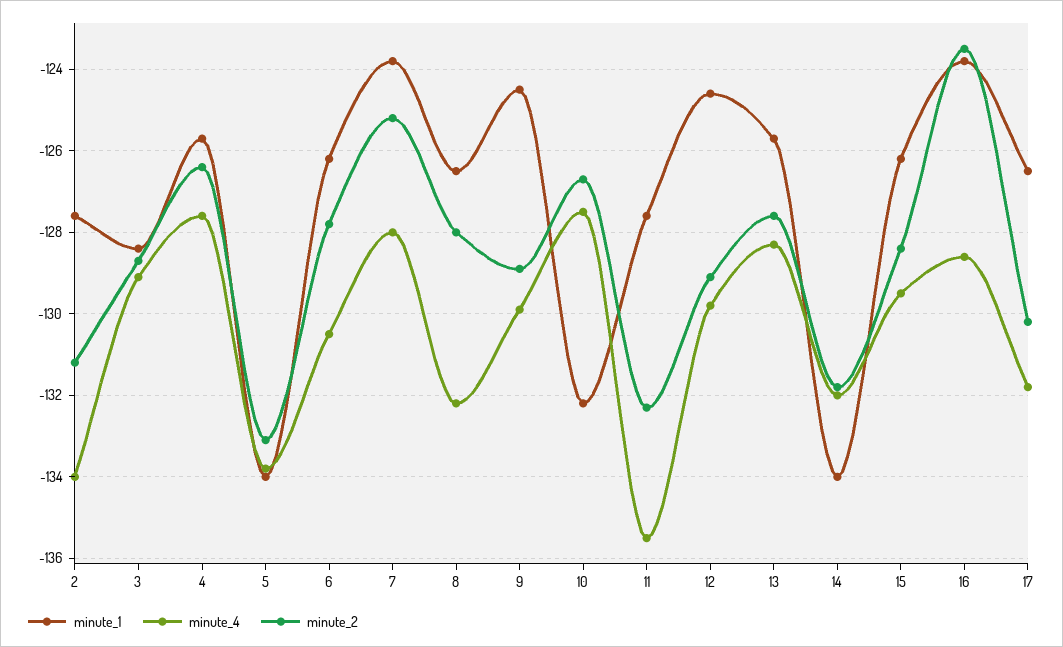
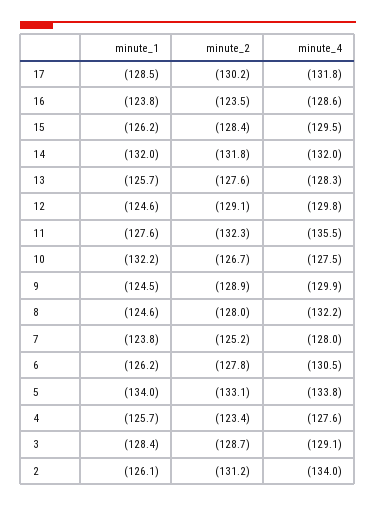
  {
    "minute_1": {
-     "2": -127.5,
+     "2": -126.1,
      "3": -128.4,
      "4": -125.7,
      "5": -134,
      "6": -126.2,
      "7": -123.8,
-     "8": -126.5,
+     "8": -124.6,
      "9": -124.5,
      "10": -132.2,
      "11": -127.6,
      "12": -124.6,
      "13": -125.7,
-     "14": -134,
+     "14": -132,
      "15": -126.2,
      "16": -123.8,
-     "17": -126.5
+     "17": -128.5
    },
    "minute_4": {
      "2": -134,
      "3": -129.1,
      "4": -127.6,
      "5": -133.8,
      "6": -130.5,
      "7": -128,
      "8": -132.2,
      "9": -129.9,
      "10": -127.5,
      "11": -135.5,
      "12": -129.8,
      "13": -128.3,
      "14": -132,
      "15": -129.5,
      "16": -128.6,
      "17": -131.8
    },
    "minute_2": {
      "2": -131.2,
      "3": -128.7,
-     "4": -126.5,
+     "4": -123.4,
      "5": -133.1,
      "6": -127.8,
      "7": -125.2,
      "8": -128,
      "9": -128.9,
      "10": -126.7,
      "11": -132.3,
      "12": -129.1,
      "13": -127.6,
      "14": -131.8,
      "15": -128.4,
      "16": -123.5,
      "17": -130.2
    }
  }

